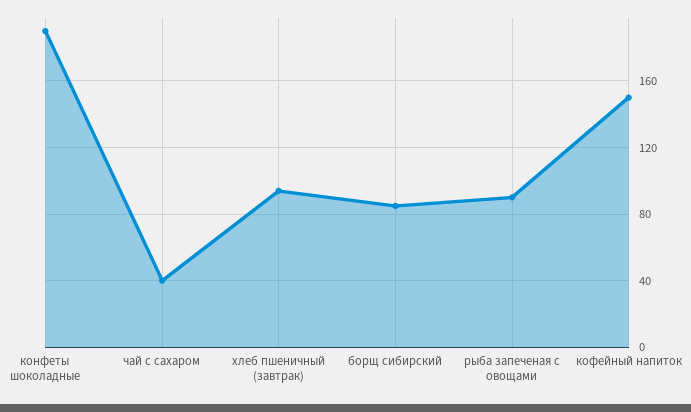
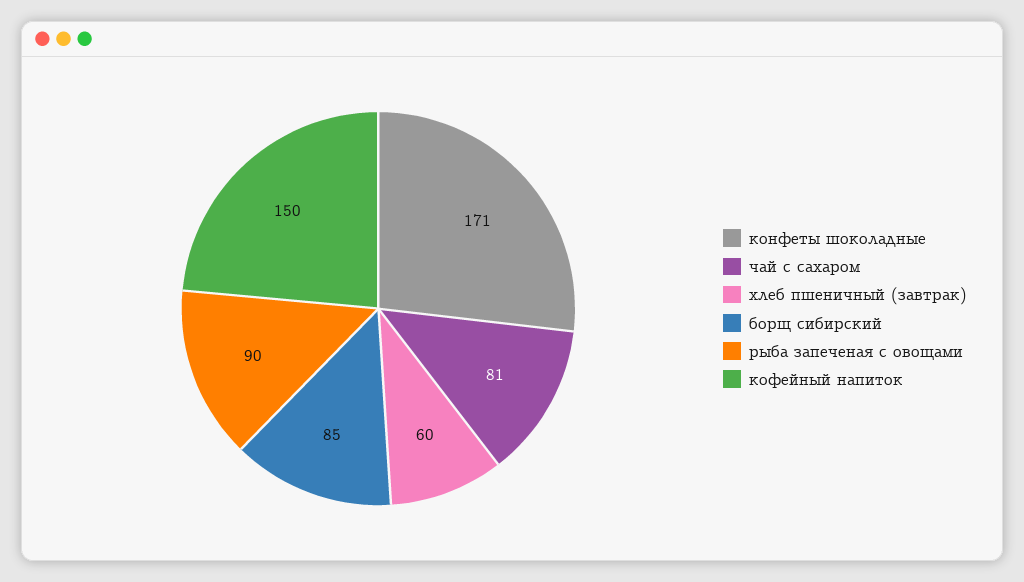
  {
-   "конфеты шоколадные": 190,
+   "конфеты шоколадные": 171,
-   "чай с сахаром": 40,
+   "чай с сахаром": 81,
-   "хлеб пшеничный (завтрак)": 95,
+   "хлеб пшеничный (завтрак)": 60,
    "борщ сибирский": 85,
    "рыба запеченая с овощами": 90,
    "кофейный напиток": 150
  }

